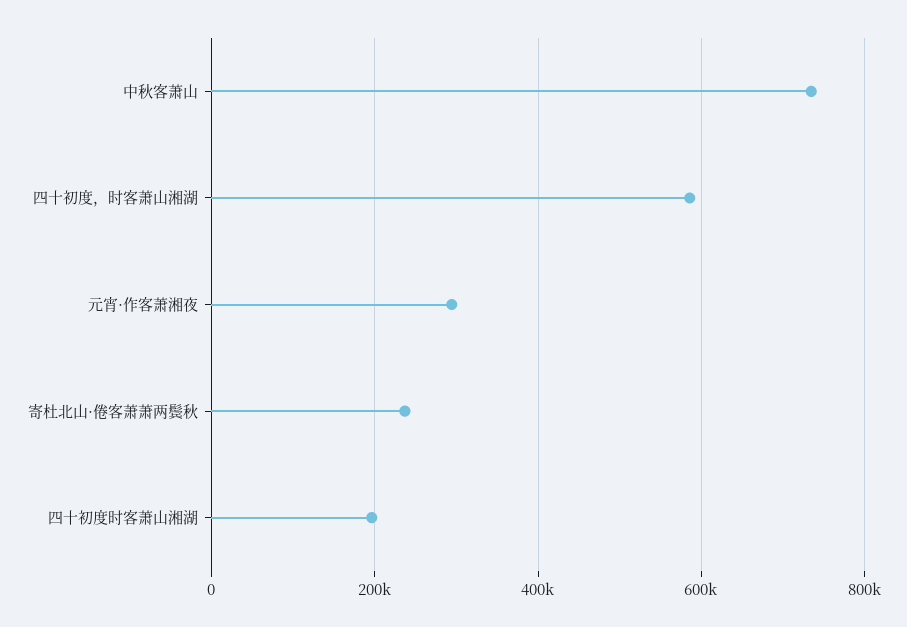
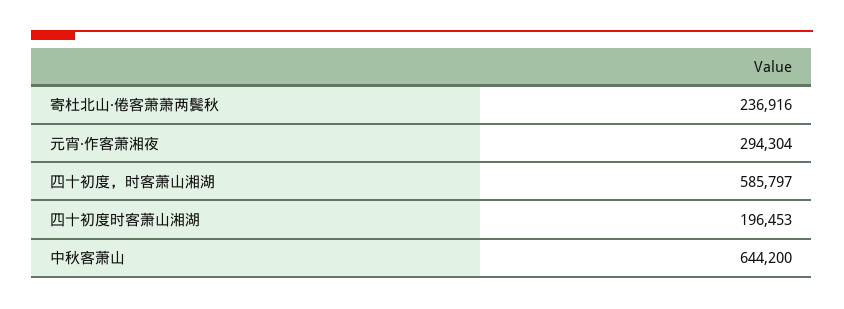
  {
-   "中秋客萧山": 740000,
+   "中秋客萧山": 644200,
    "四十初度，时客萧山湘湖": 585797,
    "元宵·作客萧湘夜": 294304,
    "寄杜北山·倦客萧萧两鬓秋": 236916,
    "四十初度时客萧山湘湖": 196453
  }

